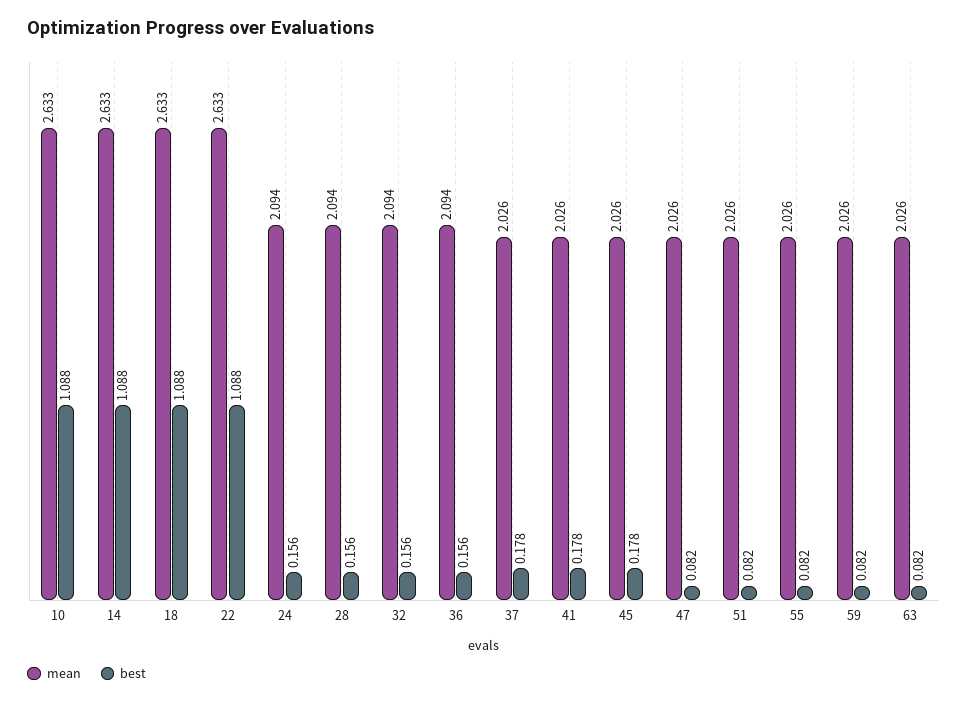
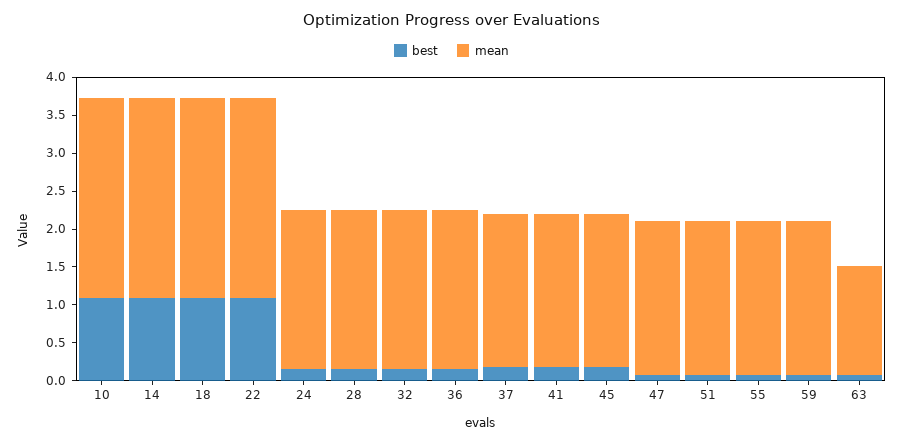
  {
    "mean": {
      "10": 2.633,
      "14": 2.633,
      "18": 2.633,
      "22": 2.633,
      "24": 2.094,
      "28": 2.094,
      "32": 2.094,
      "36": 2.094,
      "37": 2.026,
      "41": 2.026,
      "45": 2.026,
      "47": 2.026,
      "51": 2.026,
      "55": 2.026,
      "59": 2.026,
-     "63": 2.026
+     "63": 1.5
    },
    "best": {
      "10": 1.088,
      "14": 1.088,
      "18": 1.088,
      "22": 1.088,
      "24": 0.156,
      "28": 0.156,
      "32": 0.156,
      "36": 0.156,
      "37": 0.178,
      "41": 0.178,
      "45": 0.178,
      "47": 0.082,
      "51": 0.082,
      "55": 0.082,
      "59": 0.082,
      "63": 0.082
    }
  }

